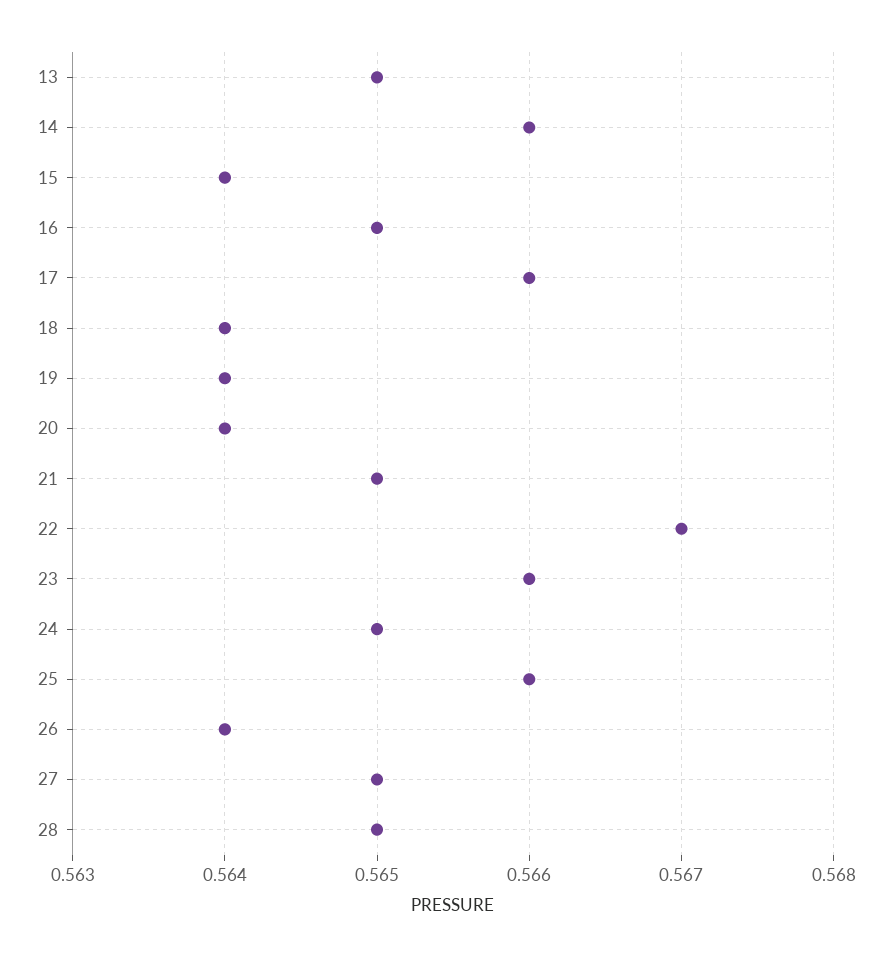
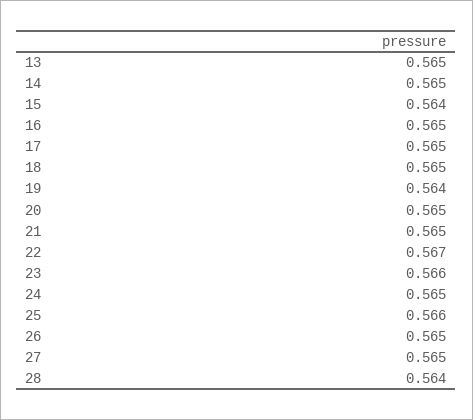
  {
    "13": 0.565,
-   "14": 0.566,
+   "14": 0.565,
    "15": 0.564,
    "16": 0.565,
-   "17": 0.566,
+   "17": 0.565,
-   "18": 0.564,
+   "18": 0.565,
    "19": 0.564,
-   "20": 0.564,
+   "20": 0.565,
    "21": 0.565,
    "22": 0.567,
    "23": 0.566,
    "24": 0.565,
    "25": 0.566,
-   "26": 0.564,
+   "26": 0.565,
    "27": 0.565,
-   "28": 0.565
+   "28": 0.564
  }

